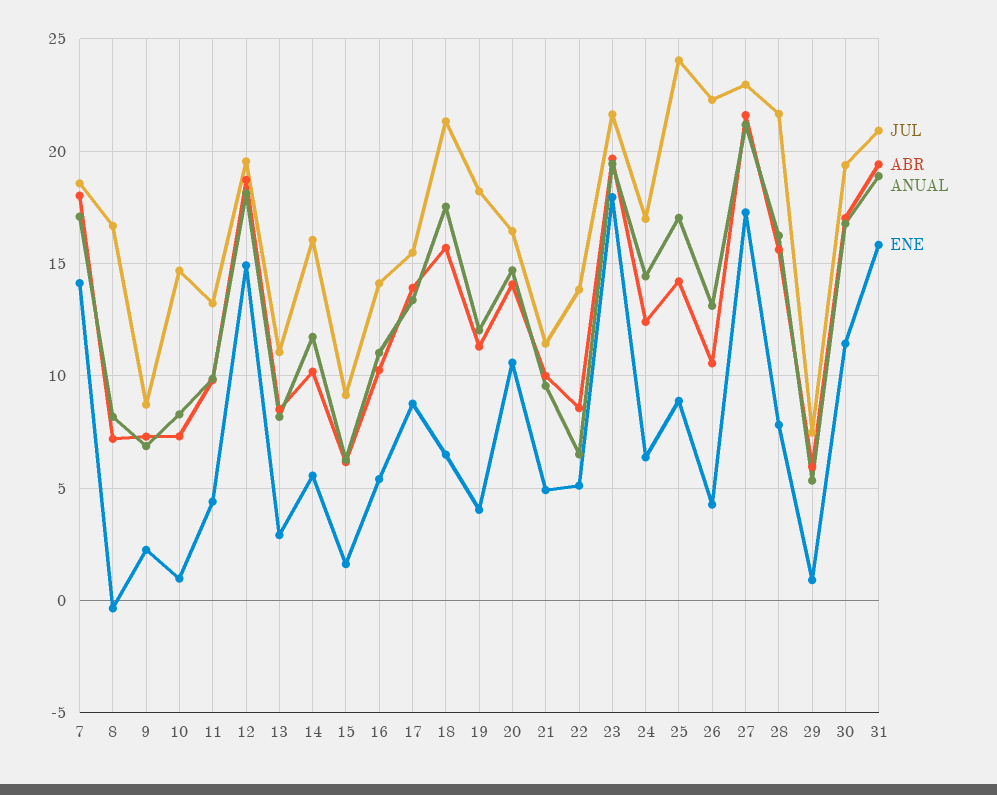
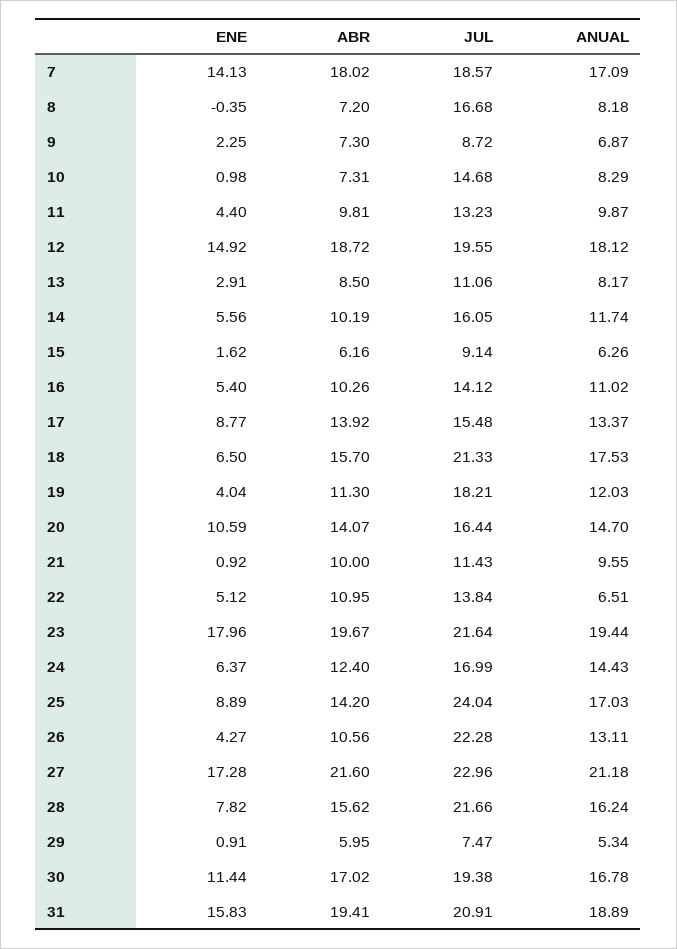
  {
    "JUL": {
      "7": 18.57,
      "8": 16.68,
      "9": 8.72,
      "10": 14.68,
      "11": 13.23,
      "12": 19.55,
      "13": 11.06,
      "14": 16.05,
      "15": 9.14,
      "16": 14.12,
      "17": 15.48,
      "18": 21.33,
      "19": 18.21,
      "20": 16.44,
      "21": 11.43,
      "22": 13.84,
      "23": 21.64,
      "24": 16.99,
      "25": 24.04,
      "26": 22.28,
      "27": 22.96,
      "28": 21.66,
      "29": 7.47,
      "30": 19.38,
      "31": 20.91
    },
    "ABR": {
      "7": 18.02,
      "8": 7.2,
      "9": 7.3,
      "10": 7.31,
      "11": 9.81,
      "12": 18.72,
      "13": 8.5,
      "14": 10.19,
      "15": 6.16,
      "16": 10.26,
      "17": 13.92,
      "18": 15.7,
      "19": 11.3,
      "20": 14.07,
      "21": 10,
-     "22": 8.5,
+     "22": 10.95,
      "23": 19.67,
      "24": 12.4,
      "25": 14.2,
      "26": 10.56,
      "27": 21.6,
      "28": 15.62,
      "29": 5.95,
      "30": 17.02,
      "31": 19.41
    },
    "ANUAL": {
      "7": 17.09,
      "8": 8.18,
      "9": 6.87,
      "10": 8.29,
      "11": 9.87,
      "12": 18.12,
      "13": 8.17,
      "14": 11.74,
      "15": 6.26,
      "16": 11.02,
      "17": 13.37,
      "18": 17.53,
      "19": 12.03,
      "20": 14.7,
      "21": 9.55,
      "22": 6.51,
      "23": 19.44,
      "24": 14.43,
      "25": 17.03,
      "26": 13.11,
      "27": 21.18,
      "28": 16.24,
      "29": 5.34,
      "30": 16.78,
      "31": 18.89
    },
    "ENE": {
      "7": 14.13,
      "8": -0.35,
      "9": 2.25,
      "10": 0.98,
      "11": 4.4,
      "12": 14.92,
      "13": 2.91,
      "14": 5.56,
      "15": 1.62,
      "16": 5.4,
      "17": 8.77,
      "18": 6.5,
      "19": 4.04,
      "20": 10.59,
-     "21": 5,
+     "21": 0.92,
      "22": 5.12,
      "23": 17.96,
      "24": 6.37,
      "25": 8.89,
      "26": 4.27,
      "27": 17.28,
      "28": 7.82,
      "29": 0.91,
      "30": 11.44,
      "31": 15.83
    }
  }

